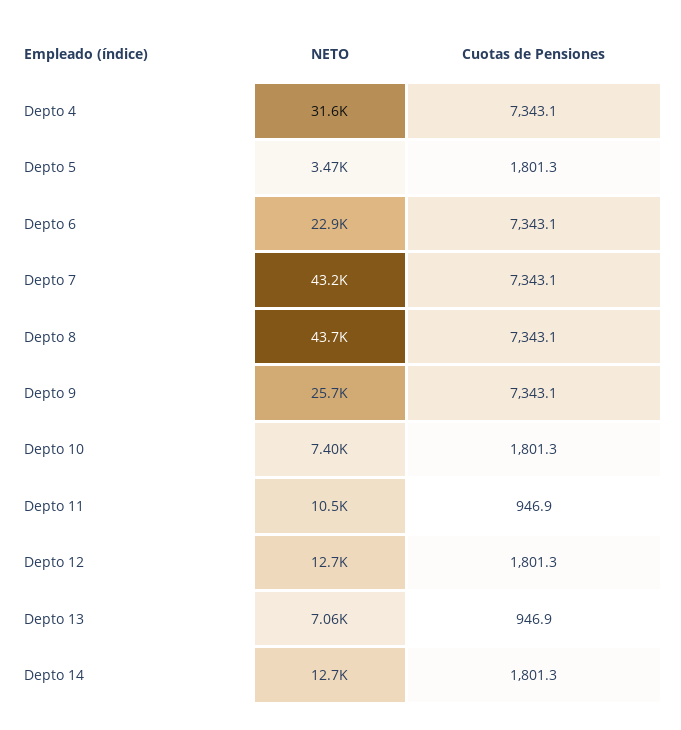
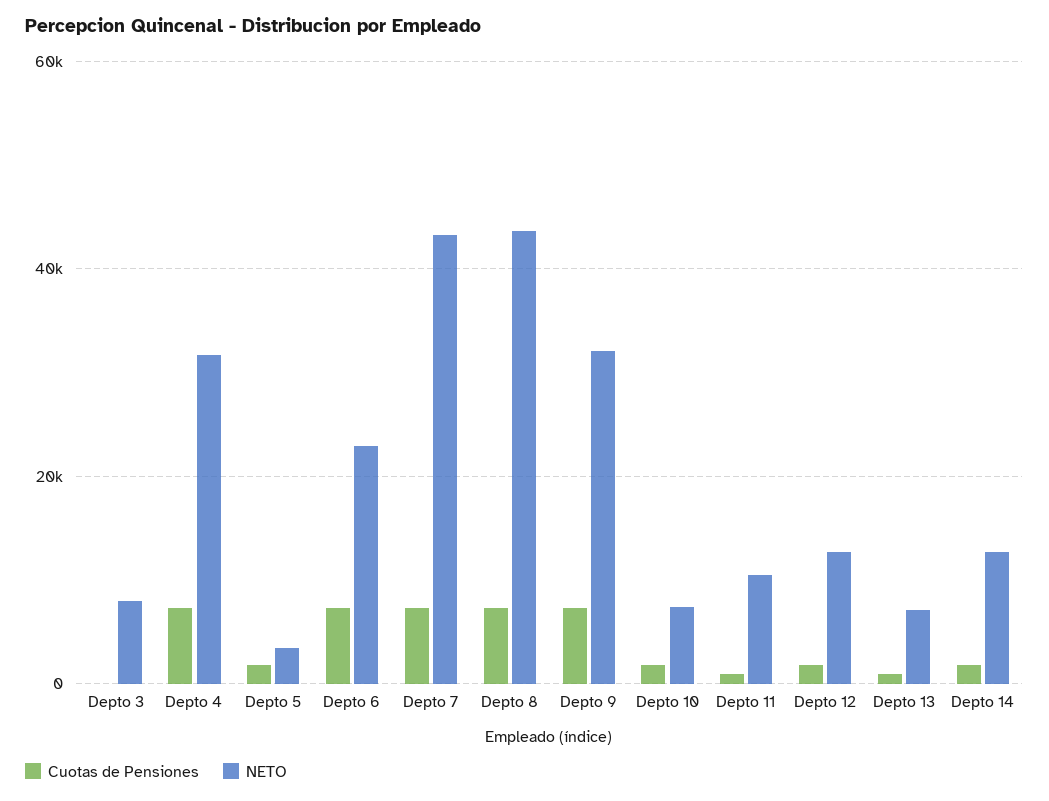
  {
    "NETO": {
      "Depto 4": 31600,
      "Depto 5": 3470,
      "Depto 6": 22900,
      "Depto 7": 43200,
      "Depto 8": 43700,
-     "Depto 9": 25700,
+     "Depto 9": 32000,
      "Depto 10": 7400,
      "Depto 11": 10500,
      "Depto 12": 12700,
      "Depto 13": 7060,
-     "Depto 14": 12700
+     "Depto 14": 12700,
+     "Depto 3": 8000
    },
    "Cuotas de Pensiones": {
      "Depto 4": 7343.1,
      "Depto 5": 1801.3,
      "Depto 6": 7343.1,
      "Depto 7": 7343.1,
      "Depto 8": 7343.1,
      "Depto 9": 7343.1,
      "Depto 10": 1801.3,
      "Depto 11": 946.9,
      "Depto 12": 1801.3,
      "Depto 13": 946.9,
-     "Depto 14": 1801.3
+     "Depto 14": 1801.3,
+     "Depto 3": 0
    }
  }

